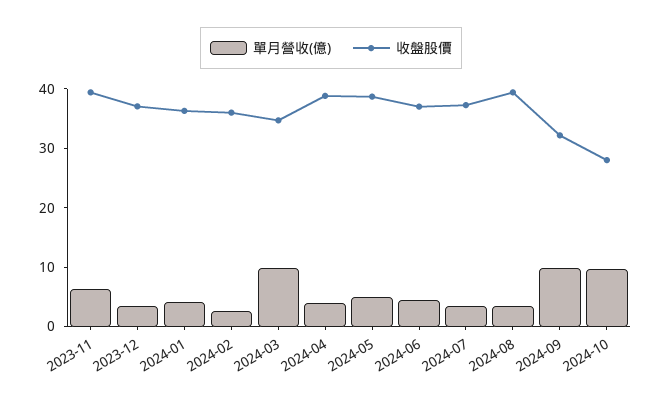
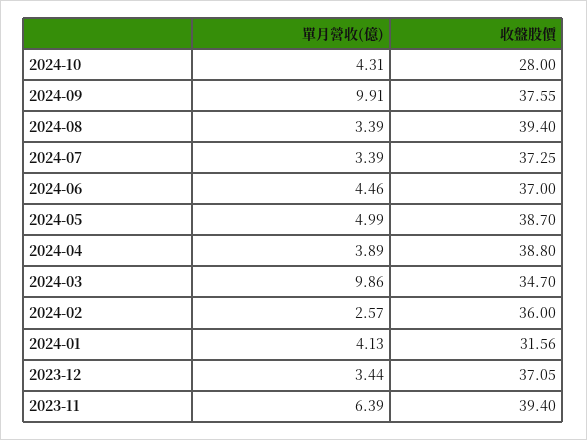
  {
    "單月營收(億)": {
      "2023-11": 6.39,
      "2023-12": 3.44,
      "2024-01": 4.13,
      "2024-02": 2.57,
      "2024-03": 9.86,
      "2024-04": 3.89,
      "2024-05": 4.99,
      "2024-06": 4.46,
      "2024-07": 3.39,
      "2024-08": 3.39,
      "2024-09": 9.91,
-     "2024-10": 10
+     "2024-10": 4.31
    },
    "收盤股價": {
      "2023-11": 39.4,
      "2023-12": 37.05,
-     "2024-01": 36,
+     "2024-01": 31.56,
      "2024-02": 36,
      "2024-03": 34.7,
      "2024-04": 38.8,
      "2024-05": 38.7,
      "2024-06": 37,
      "2024-07": 37.25,
      "2024-08": 39.4,
-     "2024-09": 32,
+     "2024-09": 37.55,
      "2024-10": 28
    }
  }

